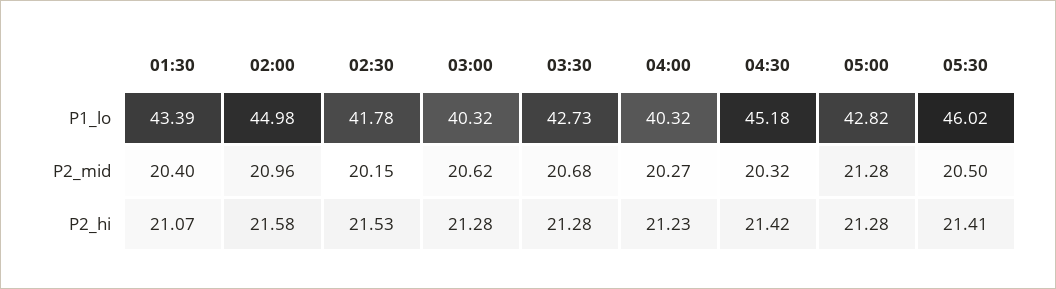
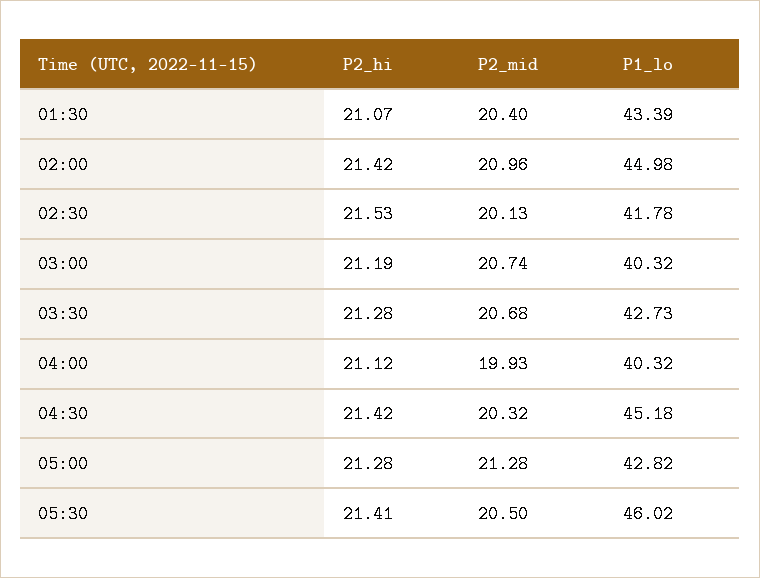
  {
    "01:30": {
      "P1_lo": 43.39,
      "P2_mid": 20.4,
      "P2_hi": 21.07
    },
    "02:00": {
      "P1_lo": 44.98,
      "P2_mid": 20.96,
-     "P2_hi": 21.58
+     "P2_hi": 21.42
    },
    "02:30": {
      "P1_lo": 41.78,
-     "P2_mid": 20.15,
+     "P2_mid": 20.13,
      "P2_hi": 21.53
    },
    "03:00": {
      "P1_lo": 40.32,
-     "P2_mid": 20.62,
+     "P2_mid": 20.74,
-     "P2_hi": 21.28
+     "P2_hi": 21.19
    },
    "03:30": {
      "P1_lo": 42.73,
      "P2_mid": 20.68,
      "P2_hi": 21.28
    },
    "04:00": {
      "P1_lo": 40.32,
-     "P2_mid": 20.27,
+     "P2_mid": 19.93,
-     "P2_hi": 21.23
+     "P2_hi": 21.12
    },
    "04:30": {
      "P1_lo": 45.18,
      "P2_mid": 20.32,
      "P2_hi": 21.42
    },
    "05:00": {
      "P1_lo": 42.82,
      "P2_mid": 21.28,
      "P2_hi": 21.28
    },
    "05:30": {
      "P1_lo": 46.02,
      "P2_mid": 20.5,
      "P2_hi": 21.41
    }
  }

